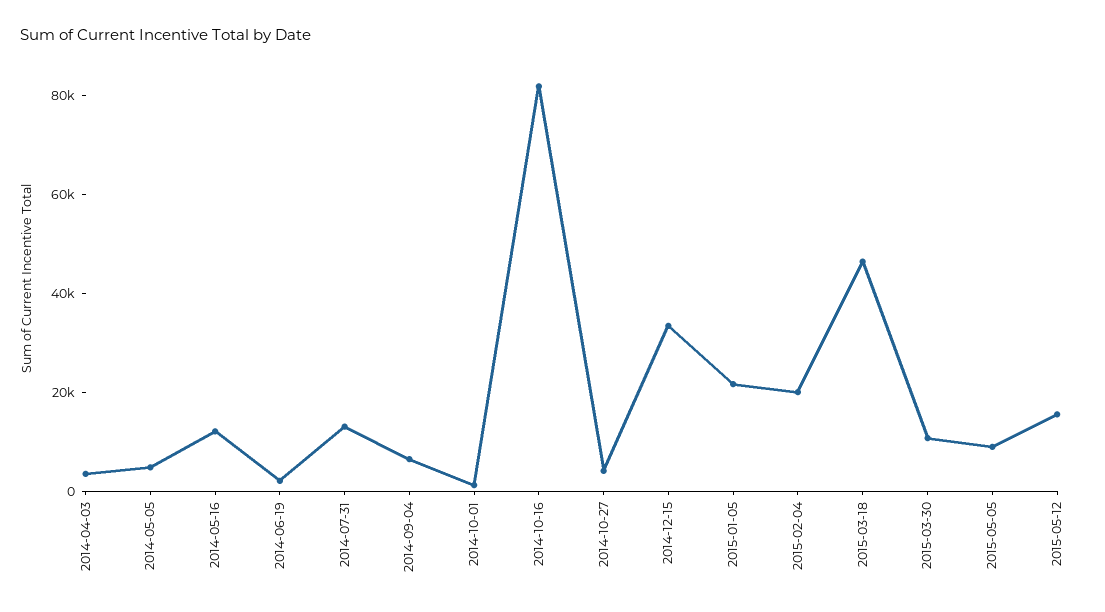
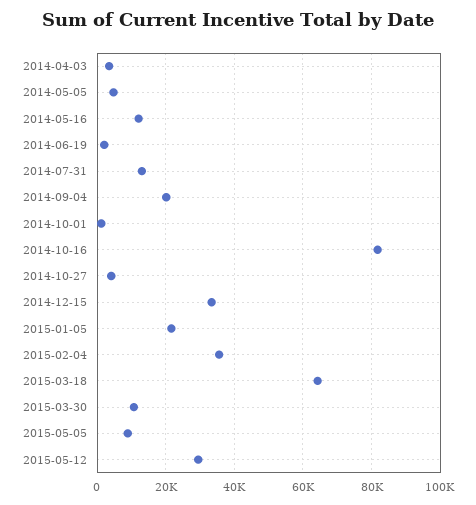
  {
    "2014-04-03": 4000,
    "2014-05-05": 4000,
    "2014-05-16": 12000,
    "2014-06-19": 2000,
    "2014-07-31": 14000,
-   "2014-09-04": 5000,
+   "2014-09-04": 20000,
    "2014-10-01": 2000,
    "2014-10-16": 82000,
    "2014-10-27": 4000,
    "2014-12-15": 34000,
    "2015-01-05": 22000,
-   "2015-02-04": 20000,
+   "2015-02-04": 36000,
-   "2015-03-18": 45000,
+   "2015-03-18": 64000,
    "2015-03-30": 10000,
    "2015-05-05": 8000,
-   "2015-05-12": 15000
+   "2015-05-12": 30000
  }

